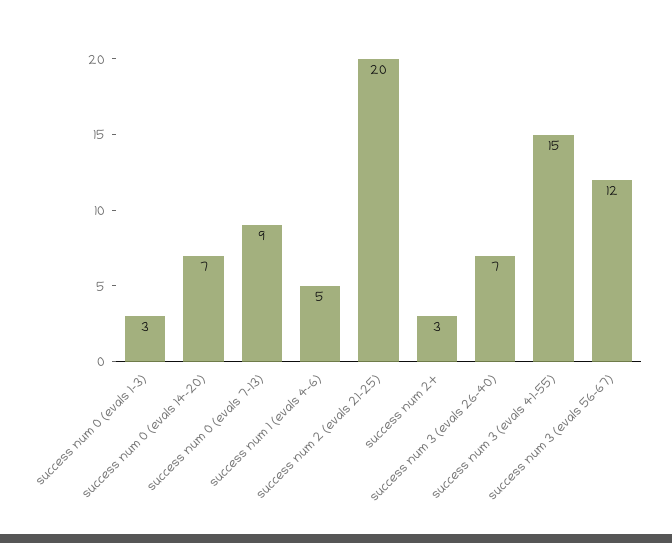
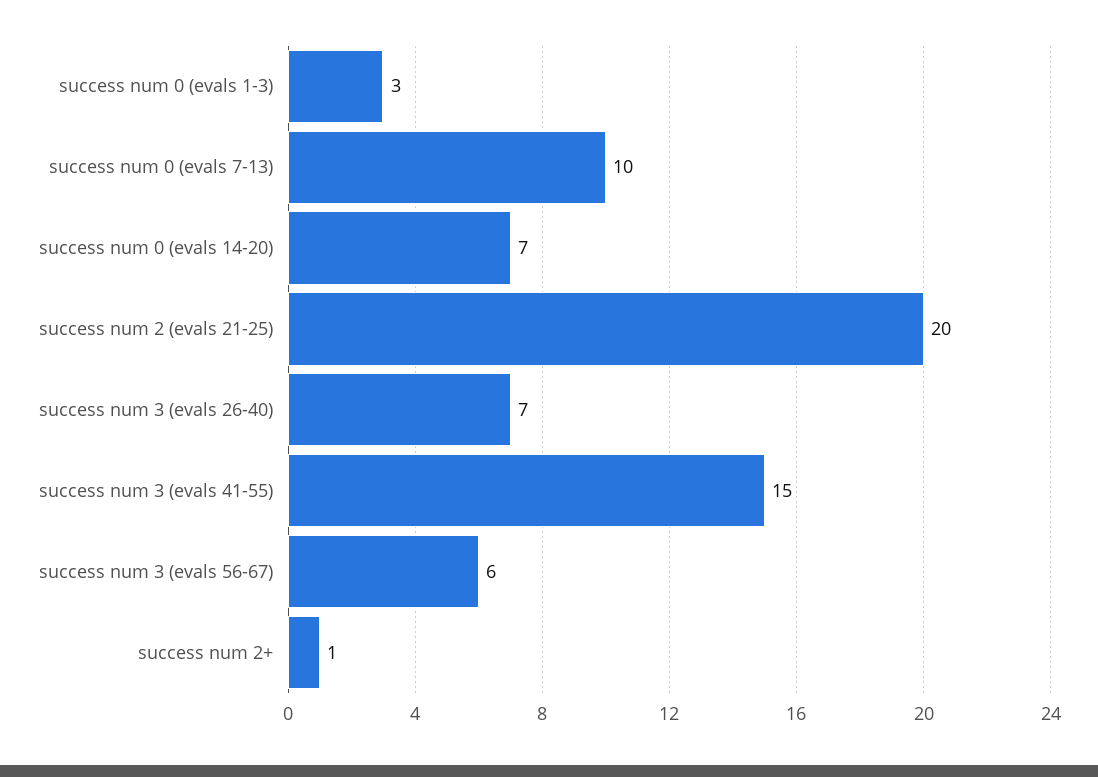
  {
    "success num 0 (evals 1-3)": 3,
    "success num 0 (evals 14-20)": 7,
-   "success num 0 (evals 7-13)": 9,
+   "success num 0 (evals 7-13)": 10,
-   "success num 1 (evals 4-6)": 5,
    "success num 2 (evals 21-25)": 20,
-   "success num 2+": 3,
+   "success num 2+": 1,
    "success num 3 (evals 26-40)": 7,
    "success num 3 (evals 41-55)": 15,
-   "success num 3 (evals 56-67)": 12
+   "success num 3 (evals 56-67)": 6
  }

